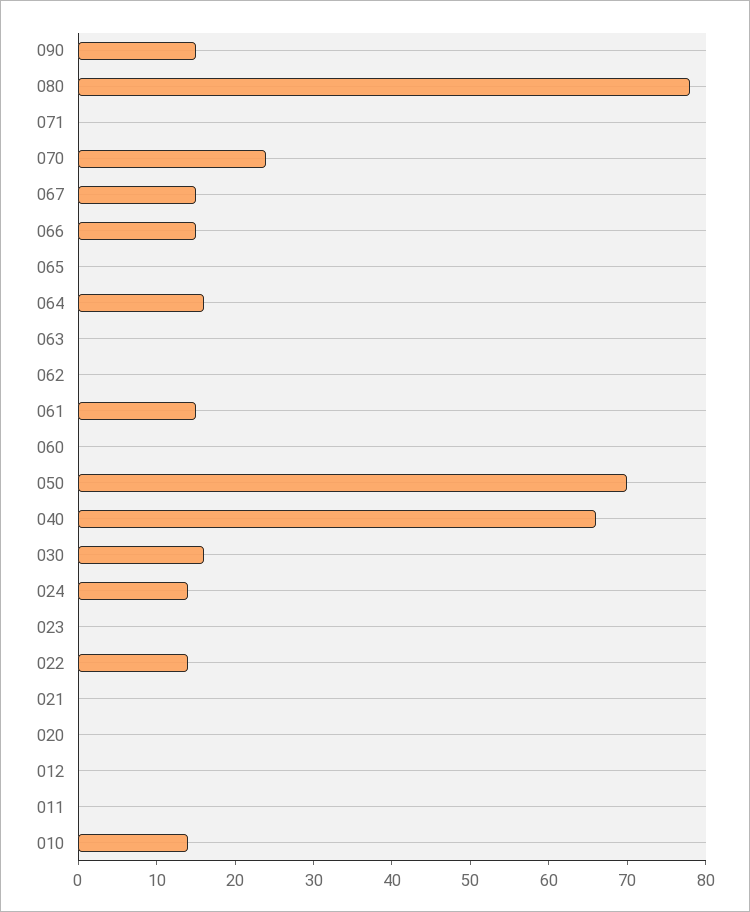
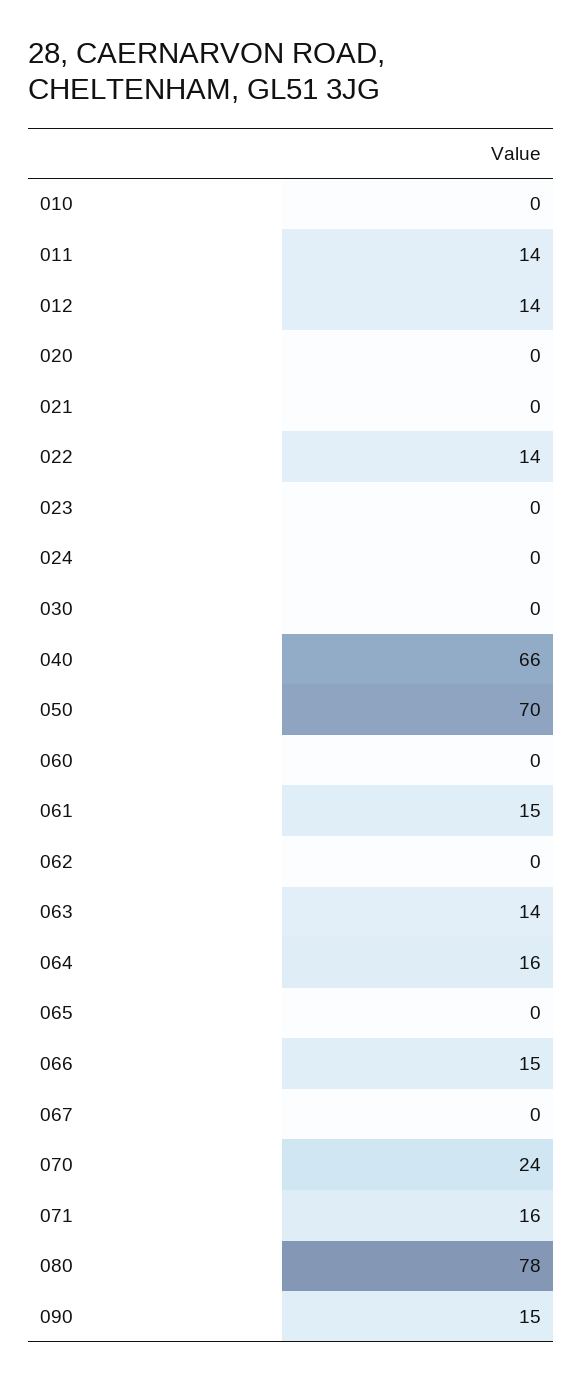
  {
    "090": 15,
    "080": 78,
-   "071": 0,
+   "071": 16,
    "070": 24,
-   "067": 15,
+   "067": 0,
    "066": 15,
    "065": 0,
    "064": 16,
-   "063": 0,
+   "063": 14,
    "062": 0,
    "061": 15,
    "060": 0,
    "050": 70,
    "040": 66,
-   "030": 15,
+   "030": 0,
-   "024": 15,
+   "024": 0,
    "023": 0,
    "022": 14,
    "021": 0,
    "020": 0,
-   "012": 0,
+   "012": 14,
-   "011": 0,
+   "011": 14,
-   "010": 15
+   "010": 0
  }

